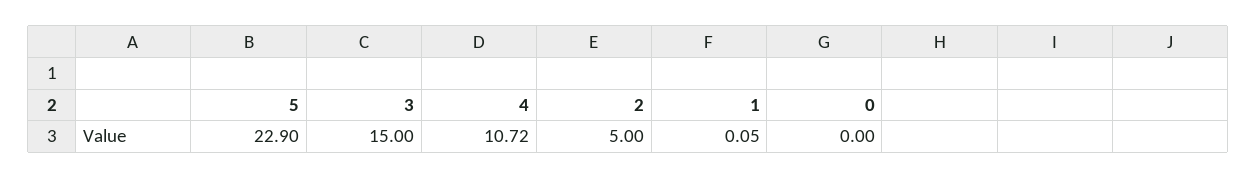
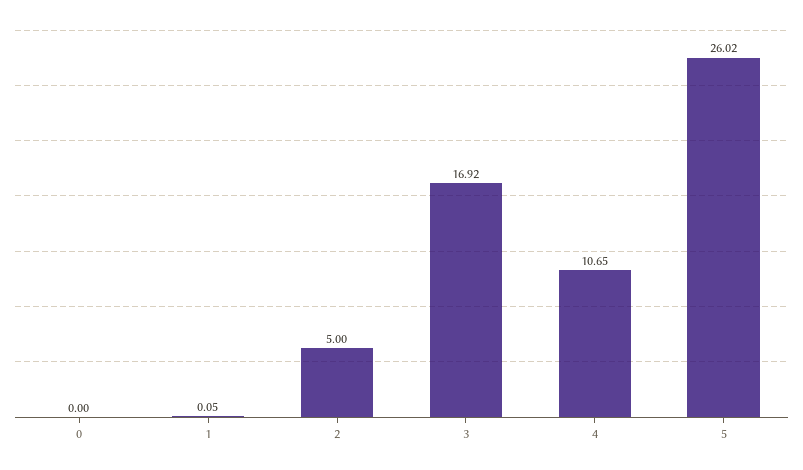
  {
-   "5": 22.9,
+   "5": 26.02,
-   "3": 15,
+   "3": 16.92,
-   "4": 10.72,
+   "4": 10.65,
    "2": 5,
    "1": 0.05,
    "0": 0
  }

